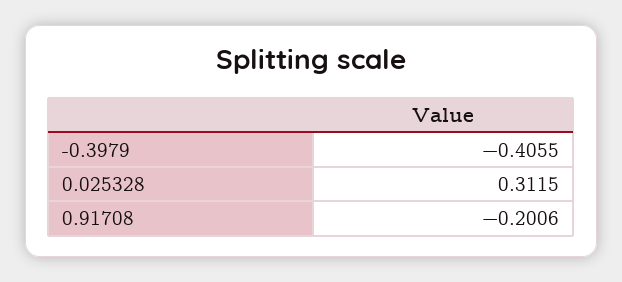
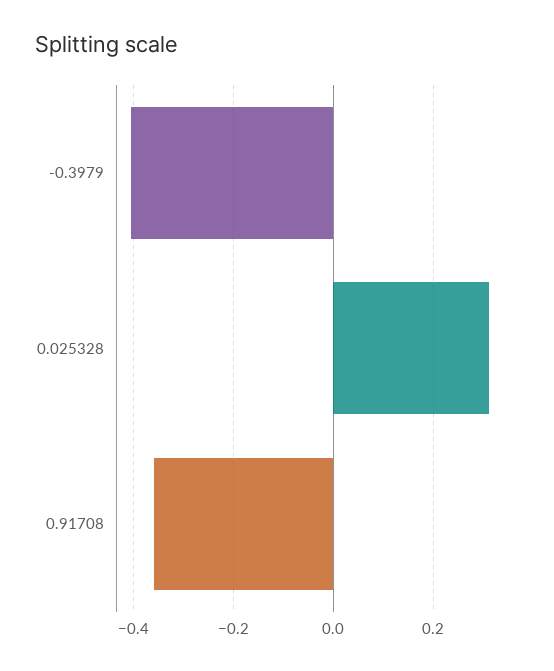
  {
    "-0.3979": -0.4055,
    "0.025328": 0.3115,
-   "0.91708": -0.2006
+   "0.91708": -0.36
  }

